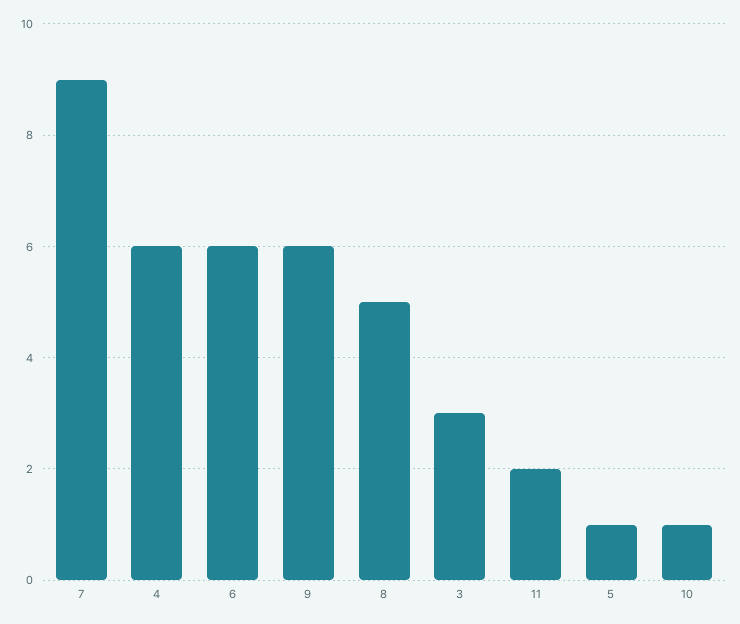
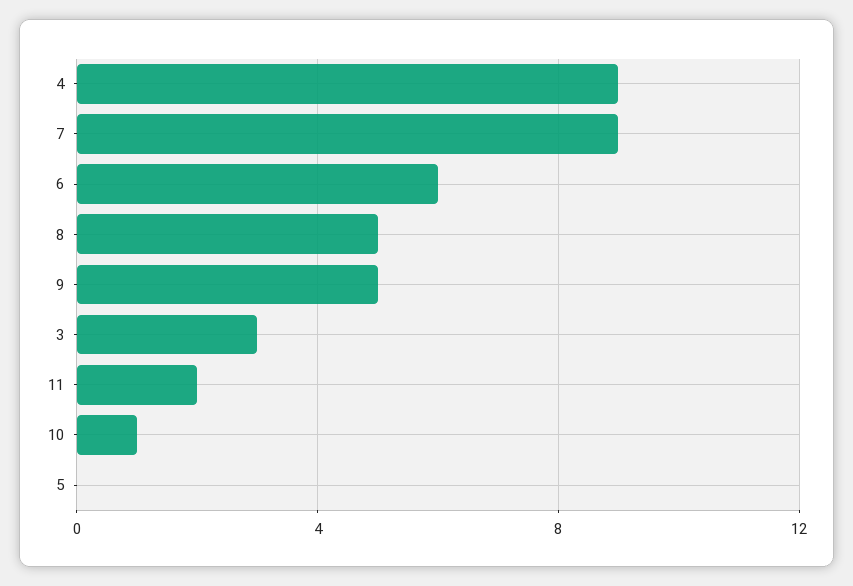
  {
    "7": 9,
-   "4": 6,
+   "4": 9,
    "6": 6,
-   "9": 6,
+   "9": 5,
    "8": 5,
    "3": 3,
    "11": 2,
-   "5": 1,
+   "5": 0,
    "10": 1
  }

